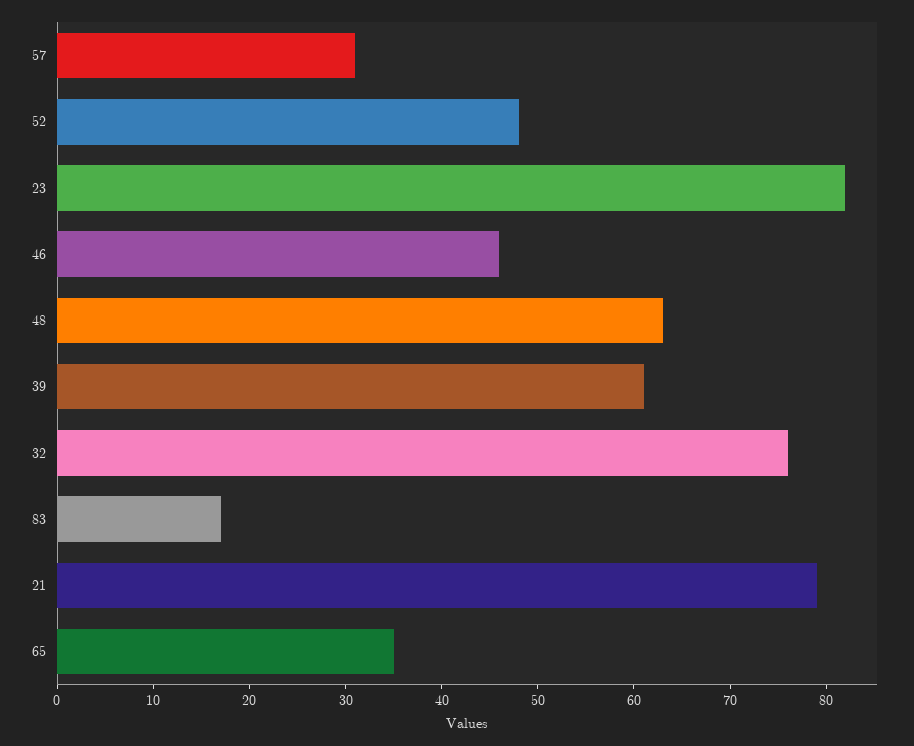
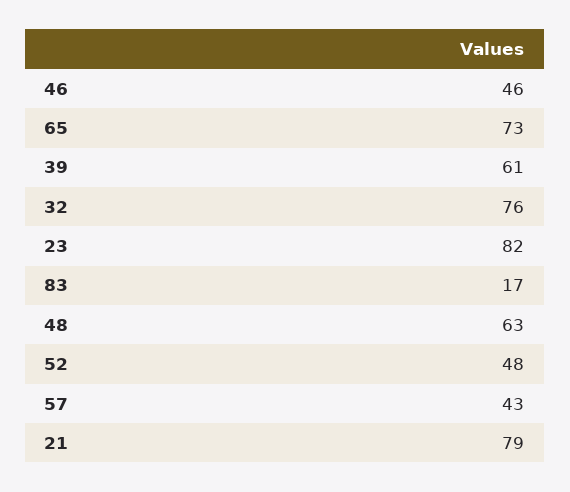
  {
-   "57": 31,
+   "57": 43,
    "52": 48,
    "23": 82,
    "46": 46,
    "48": 63,
    "39": 61,
    "32": 76,
    "83": 17,
    "21": 79,
-   "65": 35
+   "65": 73
  }

